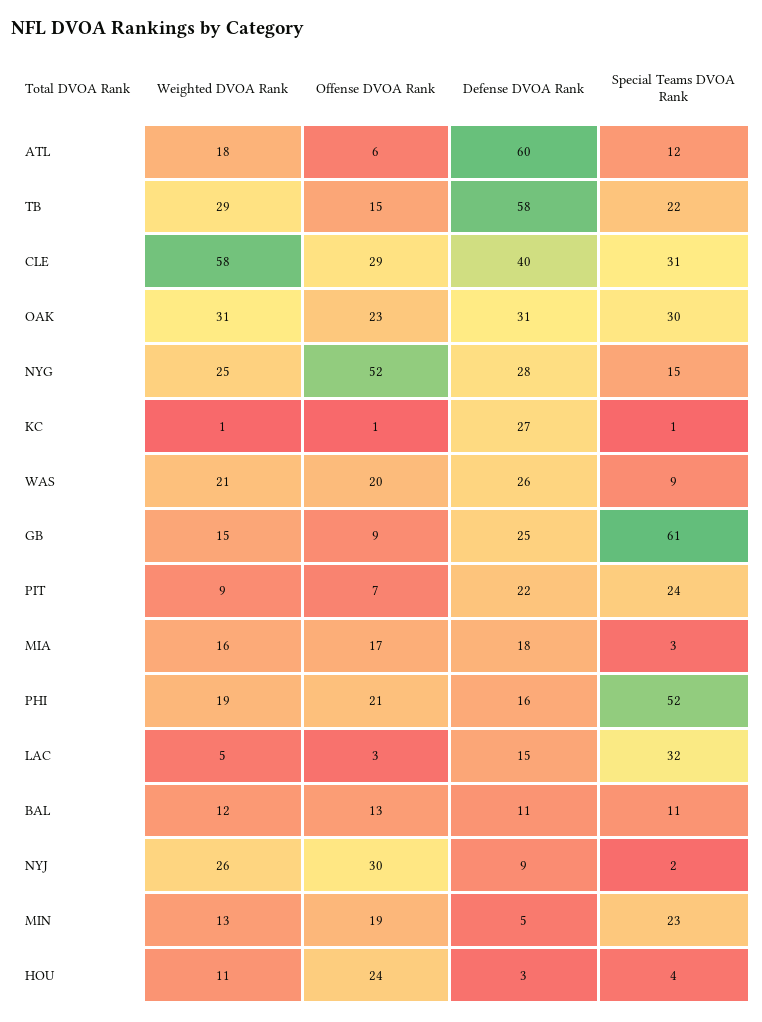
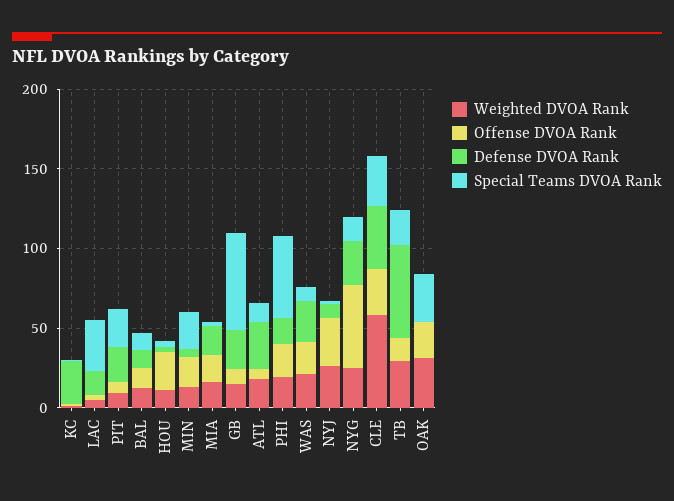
  {
    "Weighted DVOA Rank": {
      "ATL": 18,
      "TB": 29,
      "CLE": 58,
      "OAK": 31,
      "NYG": 25,
      "KC": 1,
      "WAS": 21,
      "GB": 15,
      "PIT": 9,
      "MIA": 16,
      "PHI": 19,
      "LAC": 5,
      "BAL": 12,
      "NYJ": 26,
      "MIN": 13,
      "HOU": 11
    },
    "Offense DVOA Rank": {
      "ATL": 6,
      "TB": 15,
      "CLE": 29,
      "OAK": 23,
      "NYG": 52,
      "KC": 1,
      "WAS": 20,
      "GB": 9,
      "PIT": 7,
      "MIA": 17,
      "PHI": 21,
      "LAC": 3,
      "BAL": 13,
      "NYJ": 30,
      "MIN": 19,
      "HOU": 24
    },
    "Defense DVOA Rank": {
-     "ATL": 60,
+     "ATL": 30,
      "TB": 58,
      "CLE": 40,
-     "OAK": 31,
+     "OAK": 0,
      "NYG": 28,
      "KC": 27,
      "WAS": 26,
      "GB": 25,
      "PIT": 22,
      "MIA": 18,
      "PHI": 16,
      "LAC": 15,
      "BAL": 11,
      "NYJ": 9,
      "MIN": 5,
      "HOU": 3
    },
    "Special Teams DVOA Rank": {
      "ATL": 12,
      "TB": 22,
      "CLE": 31,
      "OAK": 30,
      "NYG": 15,
      "KC": 1,
      "WAS": 9,
      "GB": 61,
      "PIT": 24,
      "MIA": 3,
      "PHI": 52,
      "LAC": 32,
      "BAL": 11,
      "NYJ": 2,
      "MIN": 23,
      "HOU": 4
    }
  }

